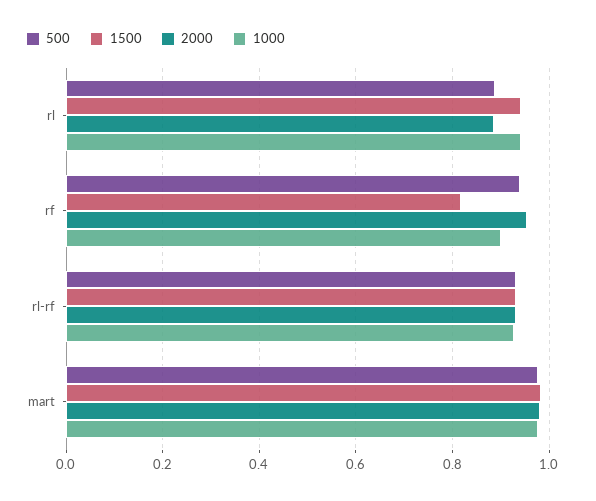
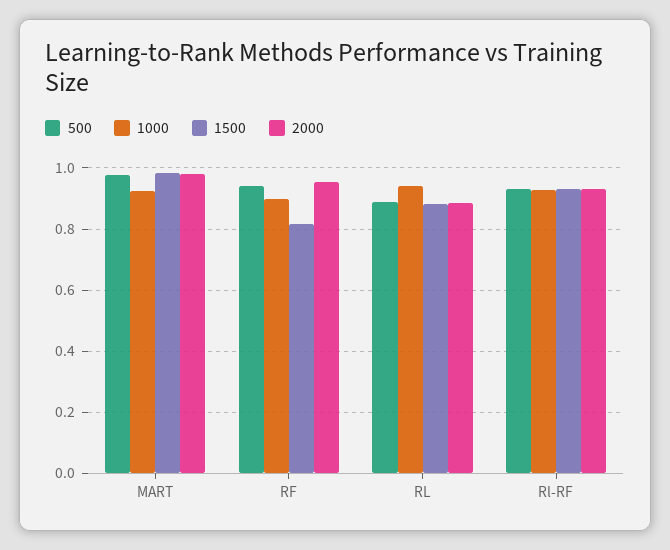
  {
    "500": {
      "rl": 0.88,
      "rf": 0.94,
      "rl-rf": 0.94,
      "mart": 0.98
    },
    "1500": {
-     "rl": 0.94,
+     "rl": 0.88,
      "rf": 0.82,
      "rl-rf": 0.94,
      "mart": 0.98
    },
    "2000": {
      "rl": 0.88,
      "rf": 0.96,
      "rl-rf": 0.94,
      "mart": 0.98
    },
    "1000": {
      "rl": 0.94,
      "rf": 0.9,
      "rl-rf": 0.92,
-     "mart": 0.98
+     "mart": 0.92
    }
  }

